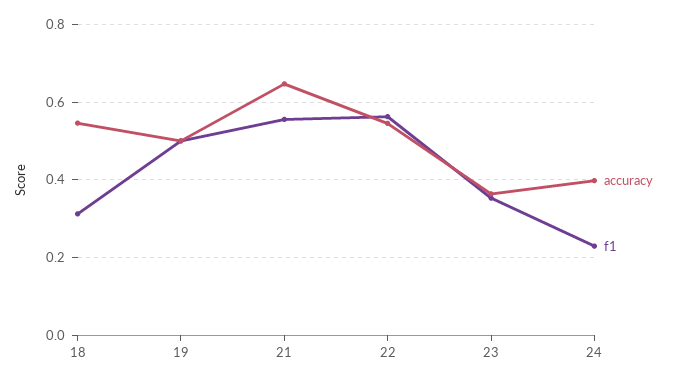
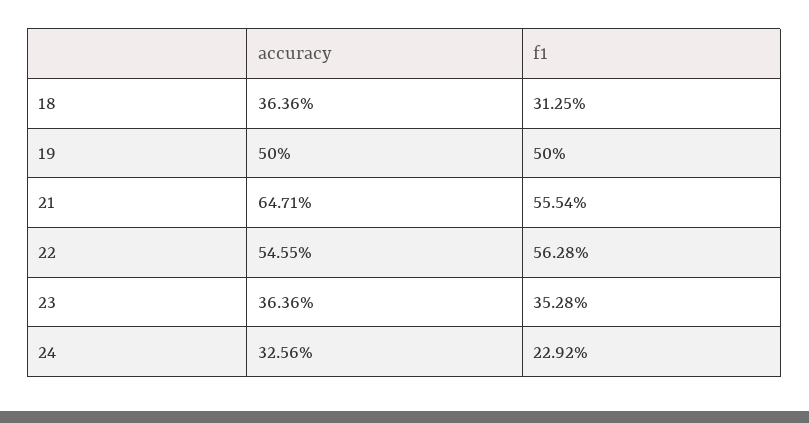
  {
    "accuracy": {
-     "18": 0.54,
+     "18": 0.3636,
      "19": 0.5,
      "21": 0.6471,
      "22": 0.5455,
      "23": 0.3636,
-     "24": 0.4
+     "24": 0.3256
    },
    "f1": {
      "18": 0.3125,
      "19": 0.5,
      "21": 0.5554,
      "22": 0.5628,
      "23": 0.3528,
      "24": 0.2292
    }
  }

